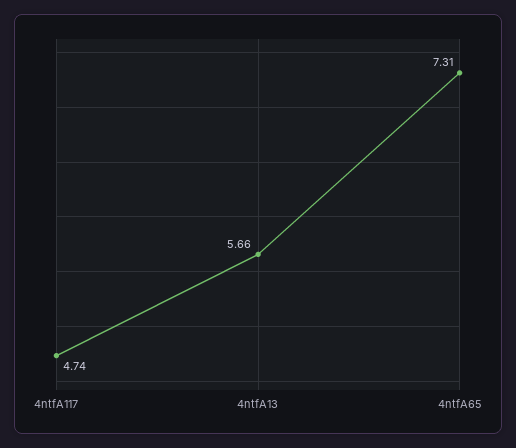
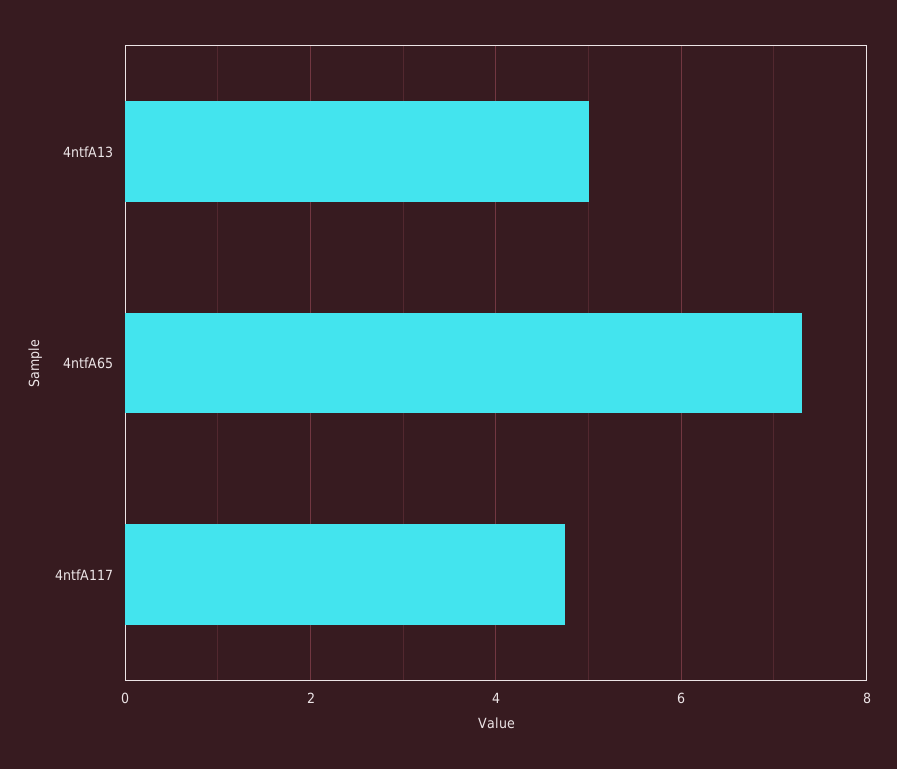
  {
    "4ntfA117": 4.74,
-   "4ntfA13": 5.66,
+   "4ntfA13": 5,
    "4ntfA65": 7.31
  }

